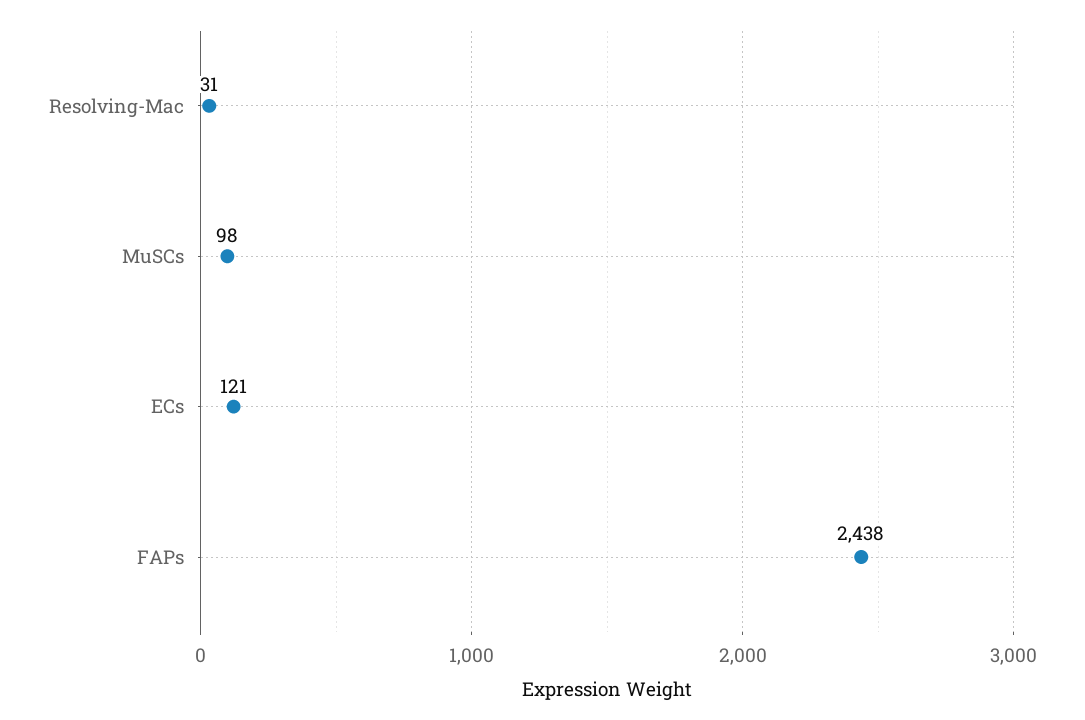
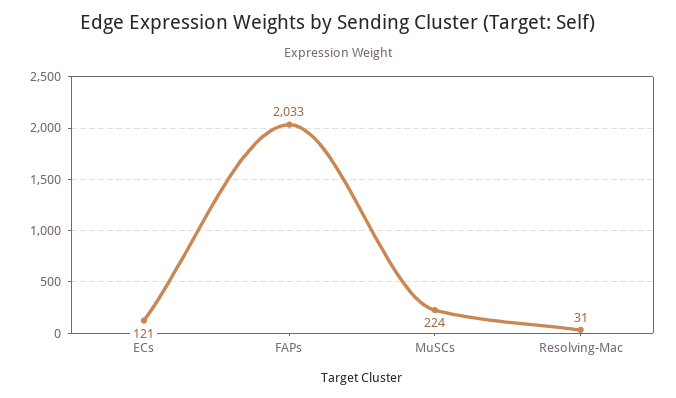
  {
    "Resolving-Mac": 31,
-   "MuSCs": 98,
+   "MuSCs": 224,
    "ECs": 121,
-   "FAPs": 2438
+   "FAPs": 2033
  }

